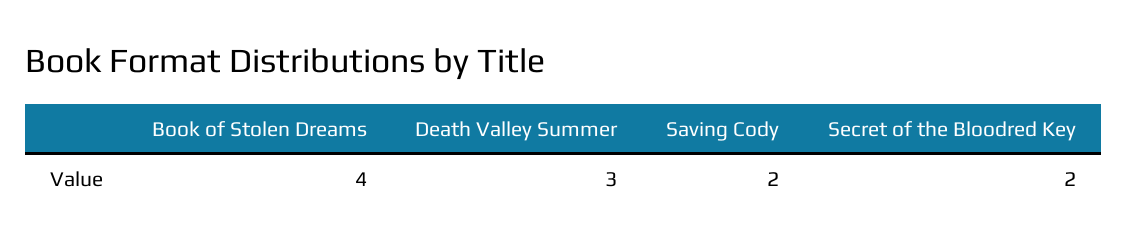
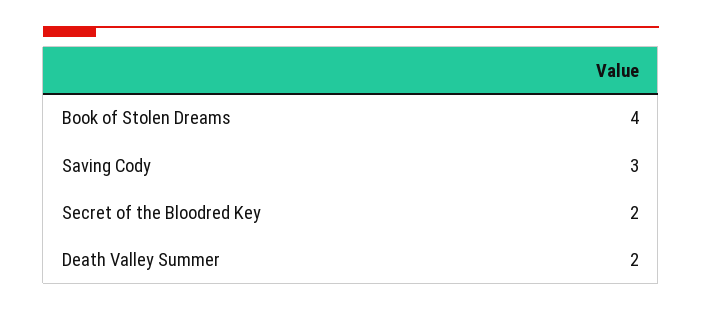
  {
    "Book of Stolen Dreams": 4,
-   "Death Valley Summer": 3,
+   "Death Valley Summer": 2,
-   "Saving Cody": 2,
+   "Saving Cody": 3,
    "Secret of the Bloodred Key": 2
  }

